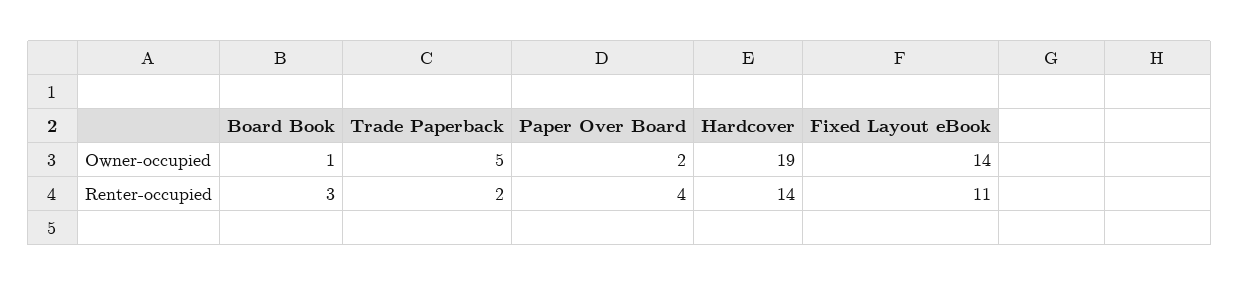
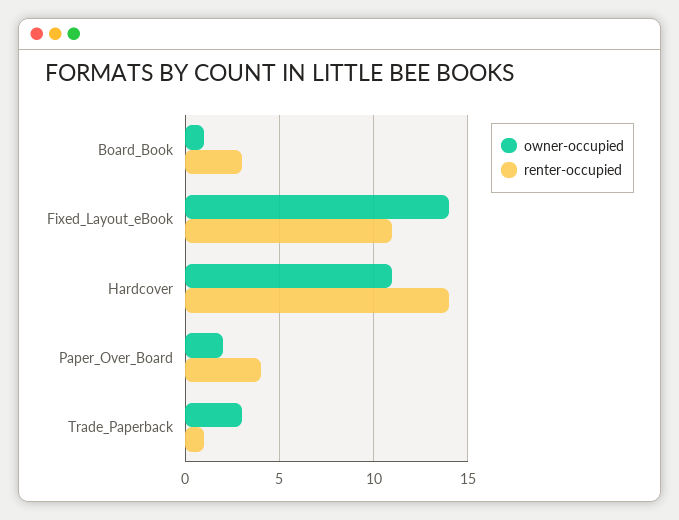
  {
    "Owner-occupied": {
      "Board Book": 1,
-     "Trade Paperback": 5,
+     "Trade Paperback": 3,
      "Paper Over Board": 2,
-     "Hardcover": 19,
+     "Hardcover": 11,
      "Fixed Layout eBook": 14
    },
    "Renter-occupied": {
      "Board Book": 3,
-     "Trade Paperback": 2,
+     "Trade Paperback": 1,
      "Paper Over Board": 4,
      "Hardcover": 14,
      "Fixed Layout eBook": 11
    }
  }

